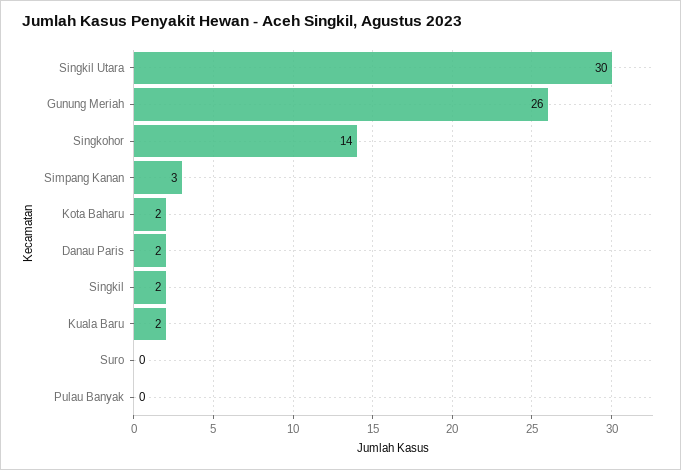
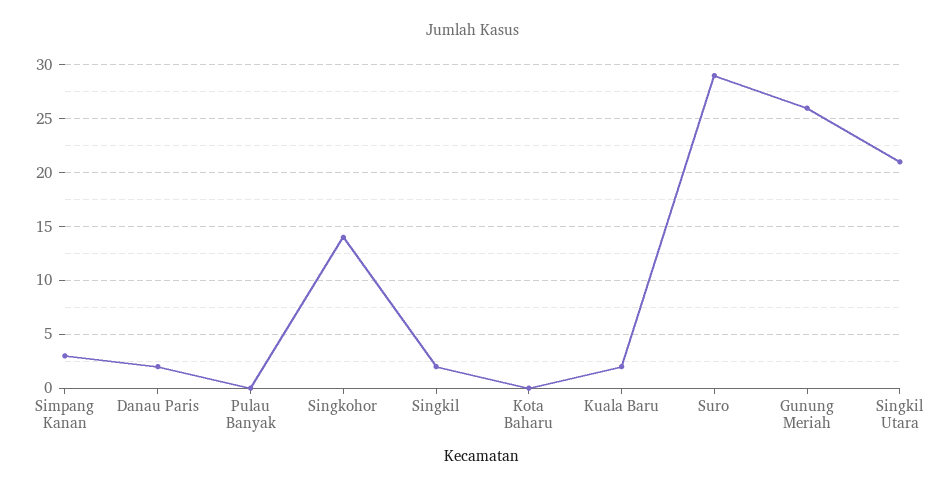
  {
-   "Singkil Utara": 30,
+   "Singkil Utara": 21,
    "Gunung Meriah": 26,
    "Singkohor": 14,
    "Simpang Kanan": 3,
-   "Kota Baharu": 2,
+   "Kota Baharu": 0,
    "Danau Paris": 2,
    "Singkil": 2,
    "Kuala Baru": 2,
-   "Suro": 0,
+   "Suro": 29,
    "Pulau Banyak": 0
  }

